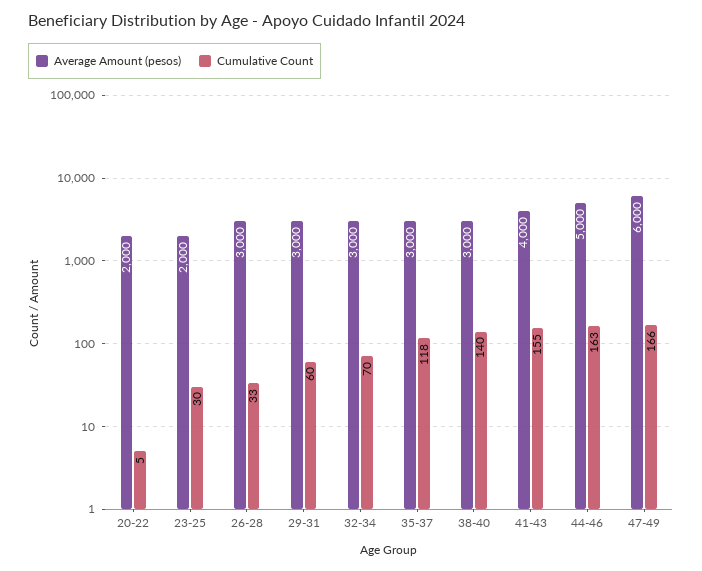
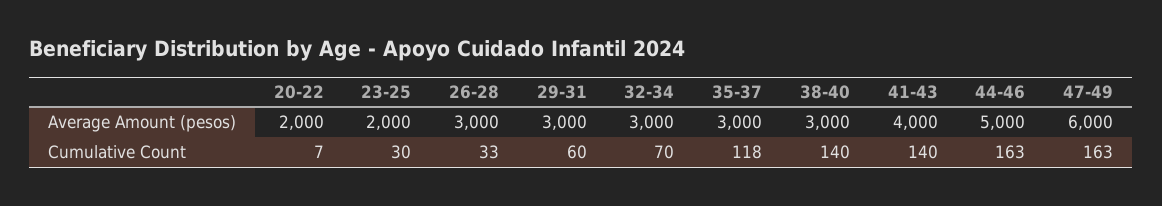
  {
    "Average Amount (pesos)": {
      "20-22": 2000,
      "23-25": 2000,
      "26-28": 3000,
      "29-31": 3000,
      "32-34": 3000,
      "35-37": 3000,
      "38-40": 3000,
      "41-43": 4000,
      "44-46": 5000,
      "47-49": 6000
    },
    "Cumulative Count": {
-     "20-22": 5,
+     "20-22": 7,
      "23-25": 30,
      "26-28": 33,
      "29-31": 60,
      "32-34": 70,
      "35-37": 118,
      "38-40": 140,
-     "41-43": 155,
+     "41-43": 140,
      "44-46": 163,
-     "47-49": 166
+     "47-49": 163
    }
  }

